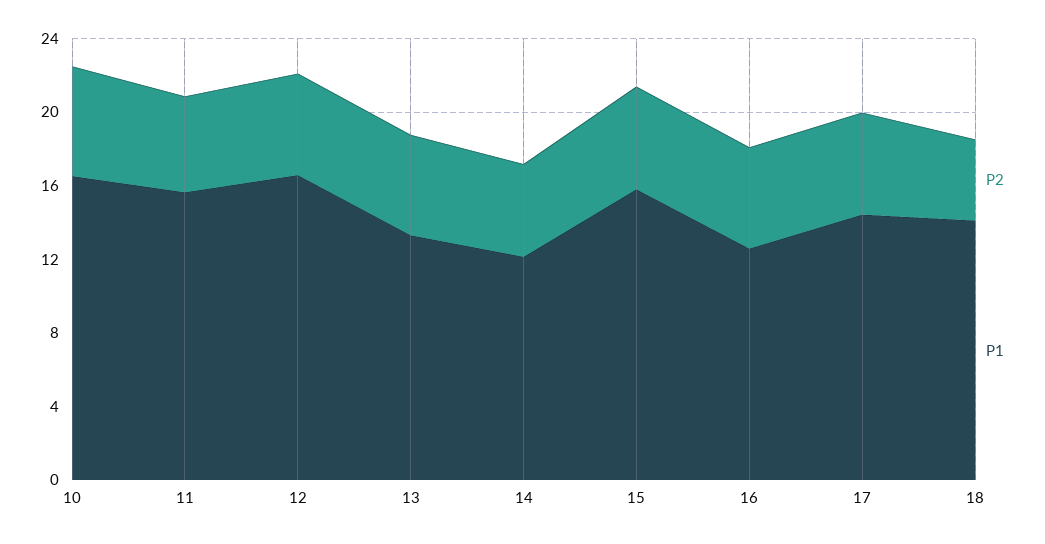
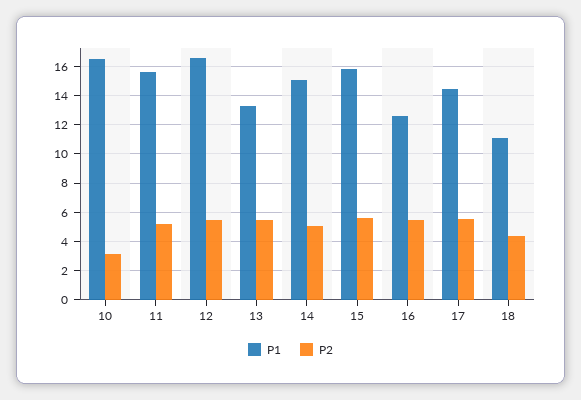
  {
    "P2": {
-     "10": 6,
+     "10": 3,
      "11": 5,
      "12": 5.5,
      "13": 5.5,
      "14": 5,
      "15": 5.5,
      "16": 5.5,
      "17": 5.5,
      "18": 4.5
    },
    "P1": {
      "10": 16.5,
      "11": 15.5,
      "12": 16.5,
      "13": 13.5,
-     "14": 12,
+     "14": 15,
      "15": 16,
      "16": 12.5,
      "17": 14.5,
-     "18": 14
+     "18": 11
    }
  }

